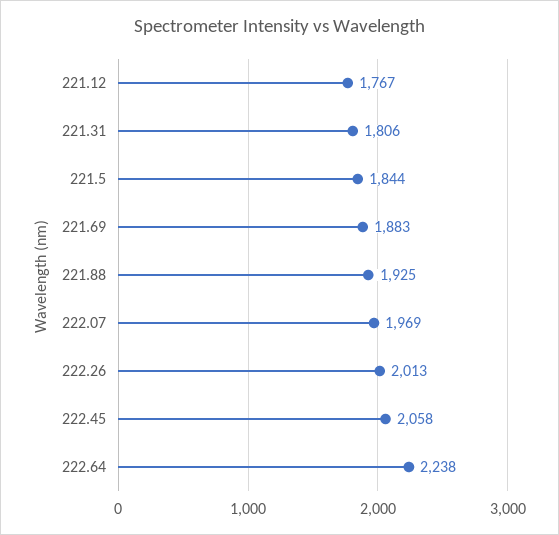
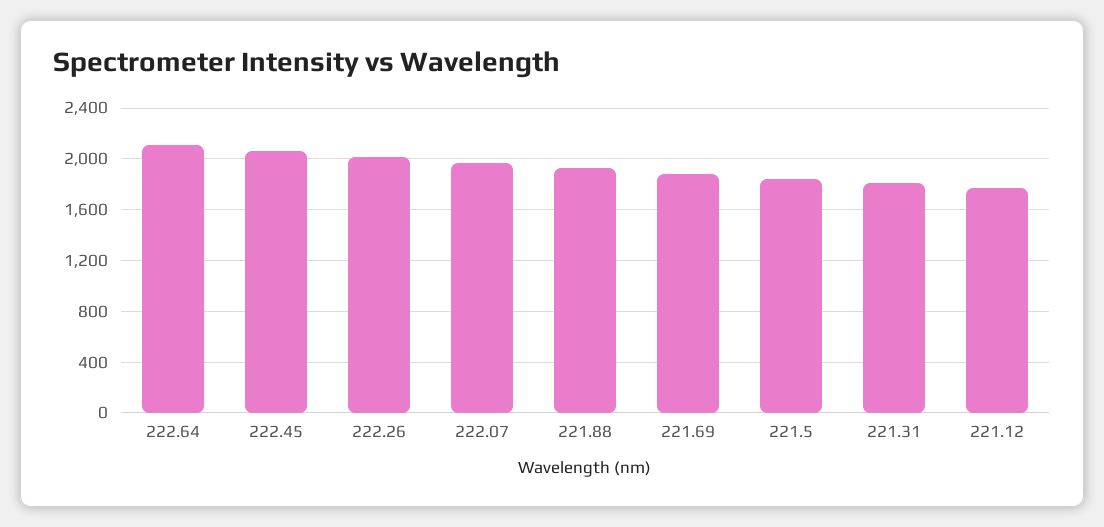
  {
    "221.12": 1767,
    "221.31": 1806,
    "221.5": 1844,
    "221.69": 1883,
    "221.88": 1925,
    "222.07": 1969,
    "222.26": 2013,
    "222.45": 2058,
-   "222.64": 2238
+   "222.64": 2100
  }

